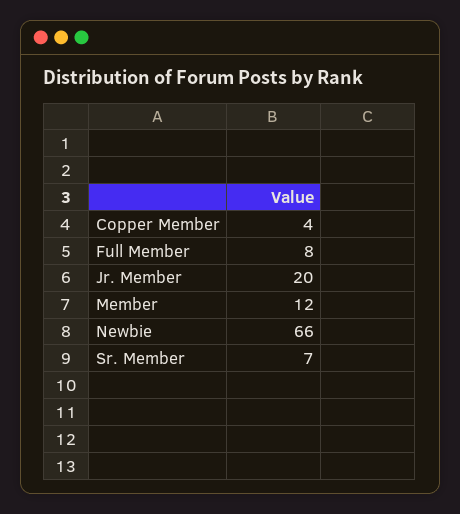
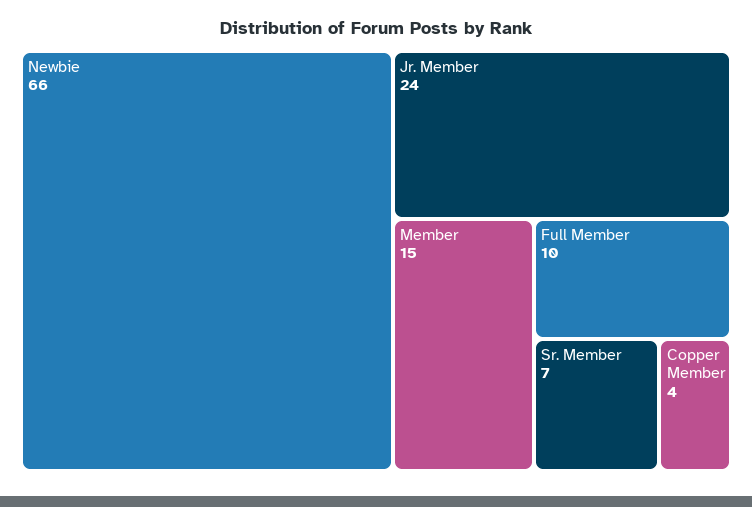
  {
    "Copper Member": 4,
-   "Full Member": 8,
+   "Full Member": 10,
-   "Jr. Member": 20,
+   "Jr. Member": 24,
-   "Member": 12,
+   "Member": 15,
    "Newbie": 66,
    "Sr. Member": 7
  }

